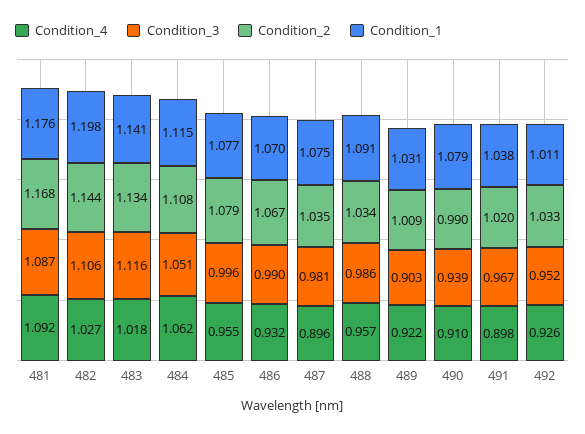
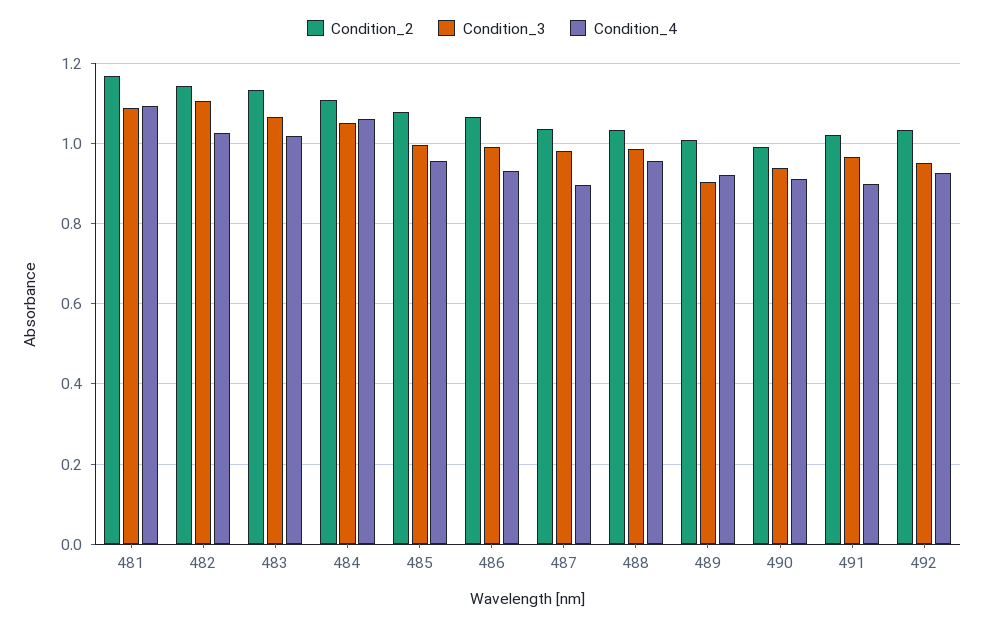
  {
    "Condition_4": {
      "481": 1.092,
      "482": 1.027,
      "483": 1.018,
      "484": 1.062,
      "485": 0.955,
      "486": 0.932,
      "487": 0.896,
      "488": 0.957,
      "489": 0.922,
      "490": 0.91,
      "491": 0.898,
      "492": 0.926
    },
    "Condition_3": {
      "481": 1.087,
      "482": 1.106,
-     "483": 1.116,
+     "483": 1.06,
      "484": 1.051,
      "485": 0.996,
      "486": 0.99,
      "487": 0.981,
      "488": 0.986,
      "489": 0.903,
      "490": 0.939,
      "491": 0.967,
      "492": 0.952
    },
    "Condition_2": {
      "481": 1.168,
      "482": 1.144,
      "483": 1.134,
      "484": 1.108,
      "485": 1.079,
      "486": 1.067,
      "487": 1.035,
      "488": 1.034,
      "489": 1.009,
      "490": 0.99,
      "491": 1.02,
      "492": 1.033
-   },
+   }
-   "Condition_1": {
-     "481": 1.176,
-     "482": 1.198,
-     "483": 1.141,
-     "484": 1.115,
-     "485": 1.077,
-     "486": 1.07,
-     "487": 1.075,
-     "488": 1.091,
-     "489": 1.031,
-     "490": 1.079,
-     "491": 1.038,
-     "492": 1.011
-   }
  }

